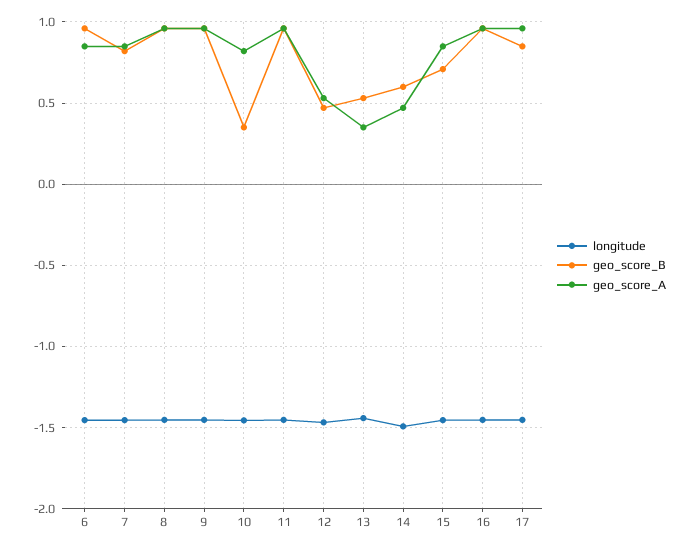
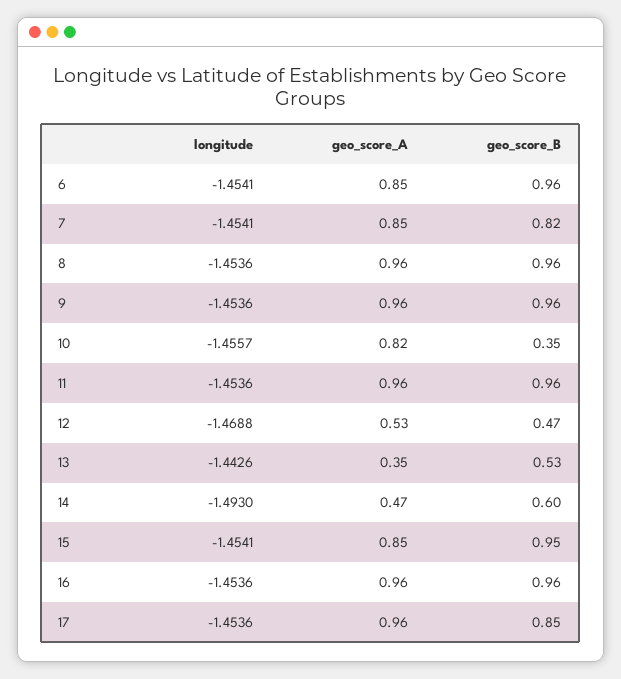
  {
    "longitude": {
      "6": -1.4541,
      "7": -1.4541,
      "8": -1.4536,
      "9": -1.4536,
      "10": -1.4557,
      "11": -1.4536,
      "12": -1.4688,
      "13": -1.4426,
      "14": -1.493,
      "15": -1.4541,
      "16": -1.4536,
      "17": -1.4536
    },
    "geo_score_B": {
      "6": 0.96,
      "7": 0.82,
      "8": 0.96,
      "9": 0.96,
      "10": 0.35,
      "11": 0.96,
      "12": 0.47,
      "13": 0.53,
      "14": 0.6,
-     "15": 0.7,
+     "15": 0.95,
      "16": 0.96,
      "17": 0.85
    },
    "geo_score_A": {
      "6": 0.85,
      "7": 0.85,
      "8": 0.96,
      "9": 0.96,
      "10": 0.82,
      "11": 0.96,
      "12": 0.53,
      "13": 0.35,
      "14": 0.47,
      "15": 0.85,
      "16": 0.96,
      "17": 0.96
    }
  }

